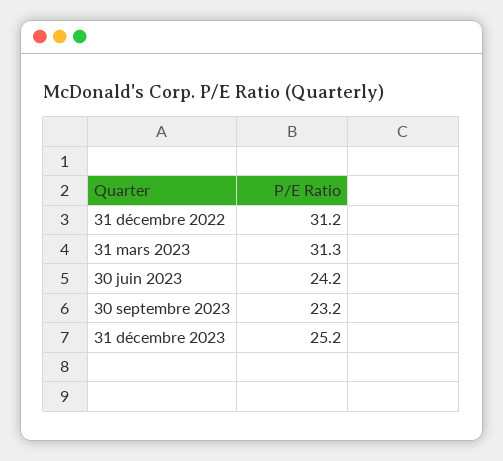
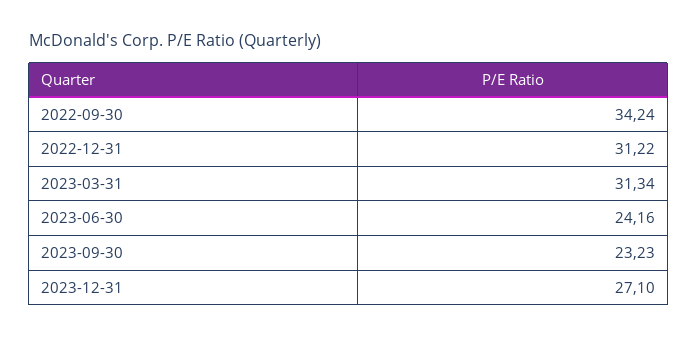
  {
    "31 décembre 2022": 31.22,
    "31 mars 2023": 31.34,
    "30 juin 2023": 24.16,
    "30 septembre 2023": 23.23,
-   "31 décembre 2023": 25.2
+   "31 décembre 2023": 27.1,
+   "2022-09-30": 34.24
  }

